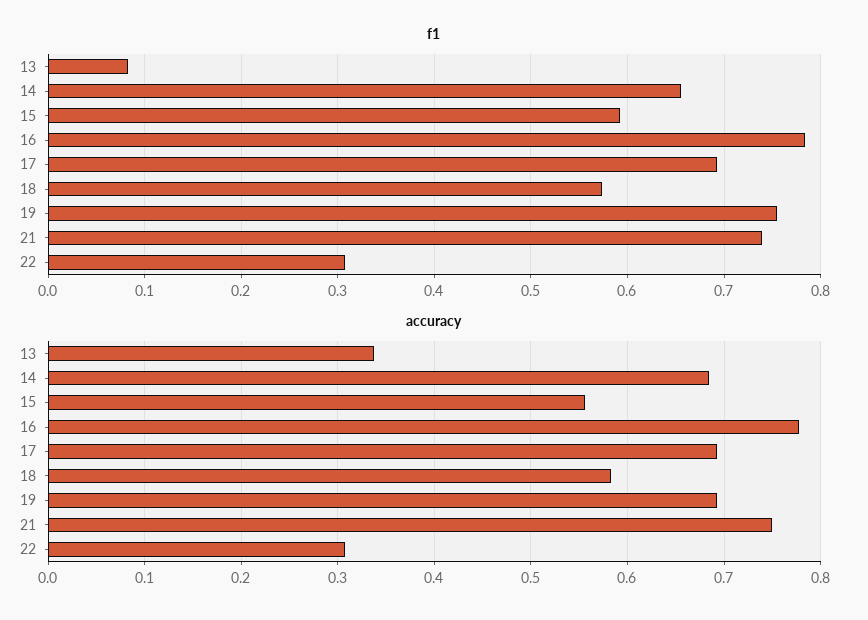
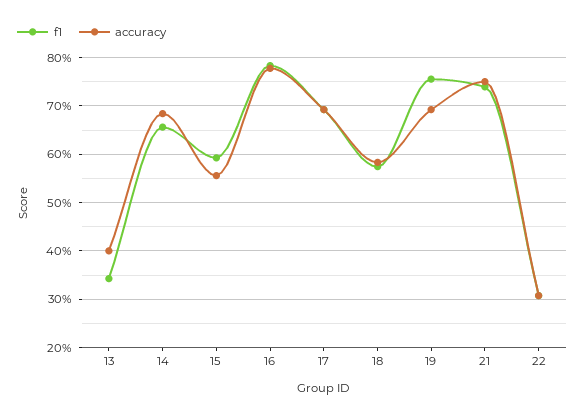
  {
    "f1": {
-     "13": 0.08,
+     "13": 0.34,
      "14": 0.66,
      "15": 0.59,
      "16": 0.78,
      "17": 0.69,
      "18": 0.57,
      "19": 0.76,
      "21": 0.74,
      "22": 0.31
    },
    "accuracy": {
-     "13": 0.34,
+     "13": 0.4,
      "14": 0.68,
      "15": 0.56,
      "16": 0.78,
      "17": 0.69,
      "18": 0.58,
      "19": 0.69,
      "21": 0.75,
      "22": 0.31
    }
  }

